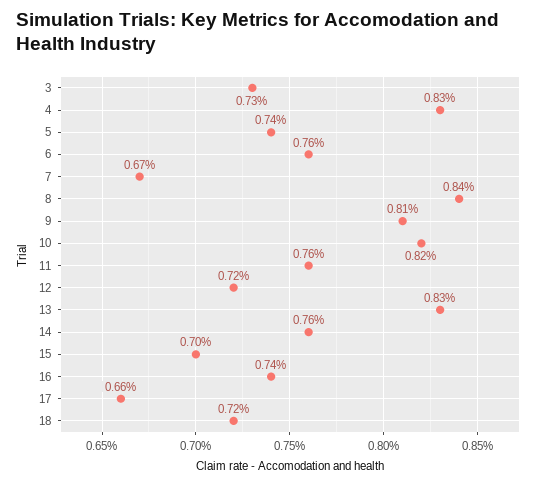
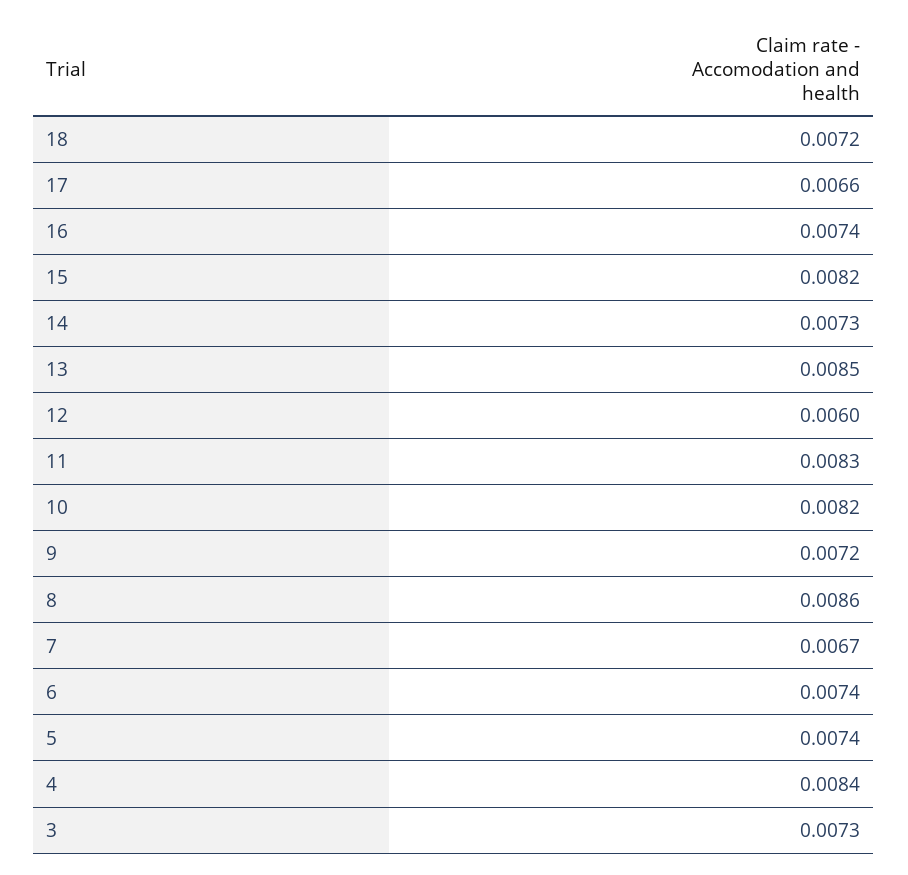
  {
    "3": 0.0073,
-   "4": 0.0083,
+   "4": 0.0084,
    "5": 0.0074,
-   "6": 0.0076,
+   "6": 0.0074,
    "7": 0.0067,
-   "8": 0.0084,
+   "8": 0.0086,
-   "9": 0.0081,
+   "9": 0.0072,
    "10": 0.0082,
-   "11": 0.0076,
+   "11": 0.0083,
-   "12": 0.0072,
+   "12": 0.006,
-   "13": 0.0083,
+   "13": 0.0085,
-   "14": 0.0076,
+   "14": 0.0073,
-   "15": 0.007,
+   "15": 0.0082,
    "16": 0.0074,
    "17": 0.0066,
    "18": 0.0072
  }

